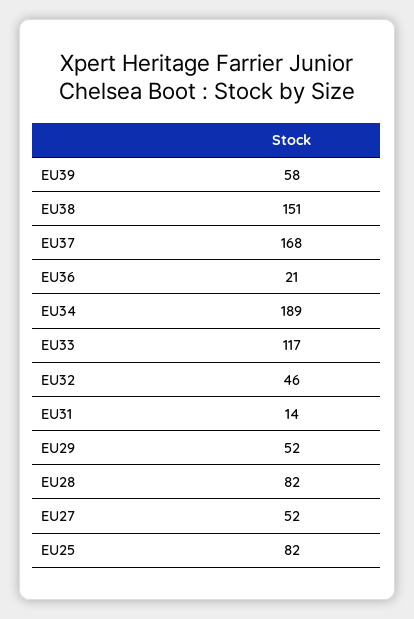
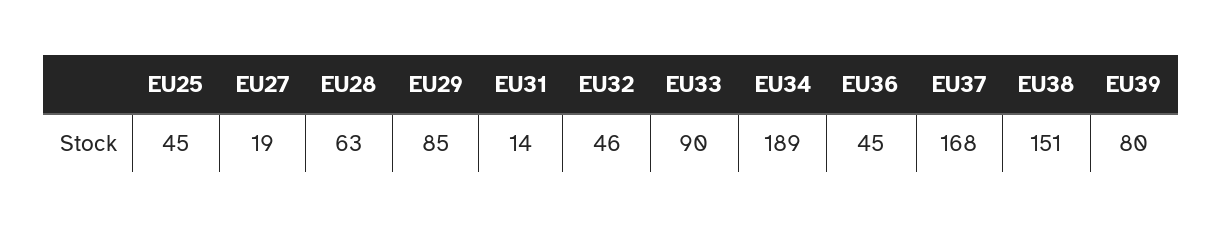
  {
-   "EU39": 58,
+   "EU39": 80,
    "EU38": 151,
    "EU37": 168,
-   "EU36": 21,
+   "EU36": 45,
    "EU34": 189,
-   "EU33": 117,
+   "EU33": 90,
    "EU32": 46,
    "EU31": 14,
-   "EU29": 52,
+   "EU29": 85,
-   "EU28": 82,
+   "EU28": 63,
-   "EU27": 52,
+   "EU27": 19,
-   "EU25": 82
+   "EU25": 45
  }

